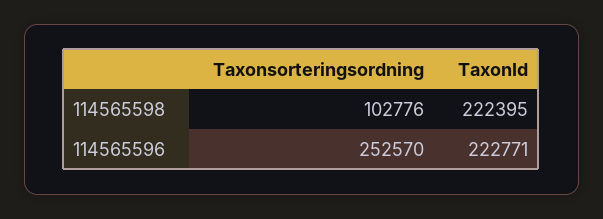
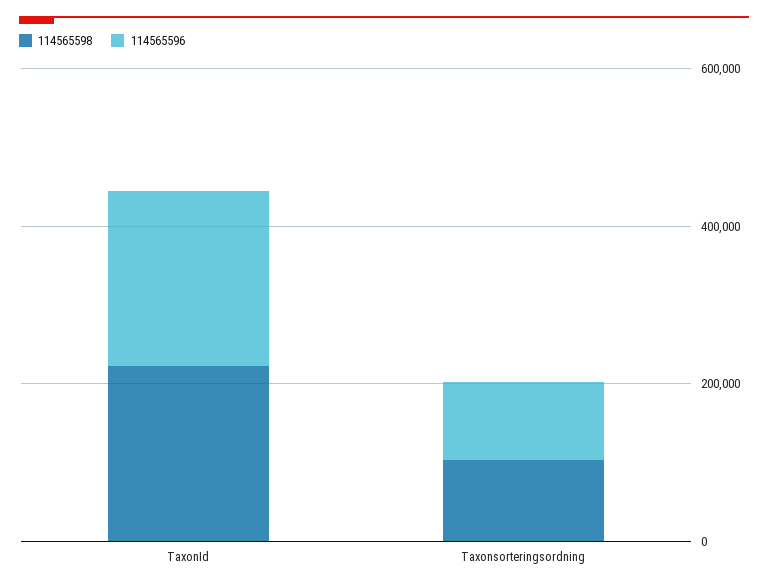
  {
    "114565598": {
      "Taxonsorteringsordning": 102776,
      "TaxonId": 222395
    },
    "114565596": {
-     "Taxonsorteringsordning": 252570,
+     "Taxonsorteringsordning": 100000,
      "TaxonId": 222771
    }
  }

